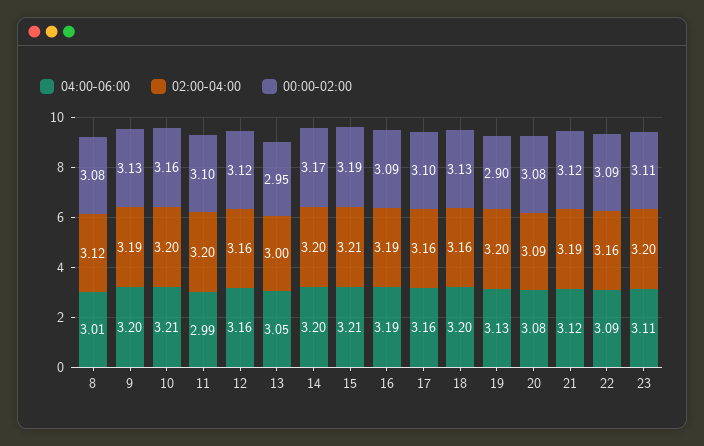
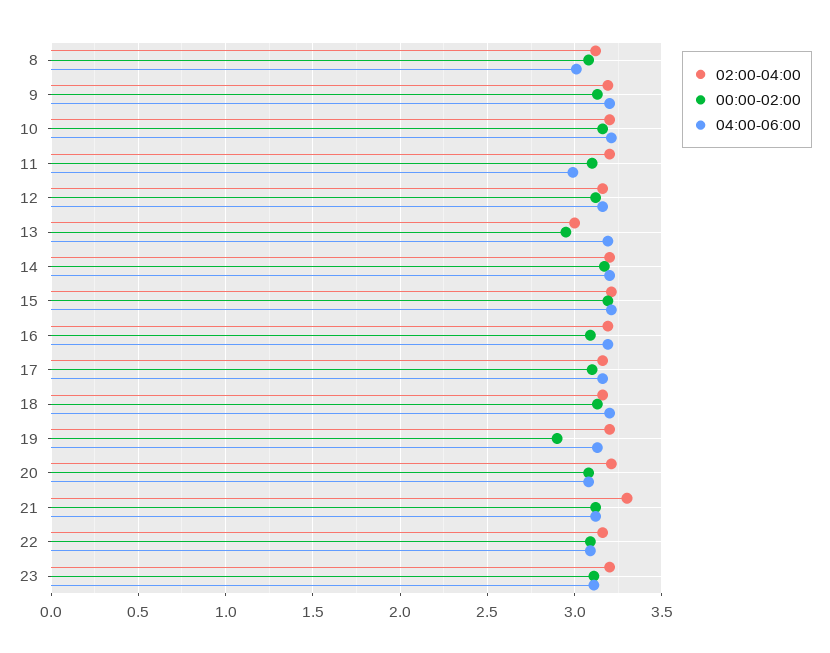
  {
    "04:00-06:00": {
      "8": 3.01,
      "9": 3.2,
      "10": 3.21,
      "11": 2.99,
      "12": 3.16,
-     "13": 3.05,
+     "13": 3.2,
      "14": 3.2,
      "15": 3.21,
      "16": 3.19,
      "17": 3.16,
      "18": 3.2,
      "19": 3.13,
      "20": 3.08,
      "21": 3.12,
      "22": 3.09,
      "23": 3.11
    },
    "02:00-04:00": {
      "8": 3.12,
      "9": 3.19,
      "10": 3.2,
      "11": 3.2,
      "12": 3.16,
      "13": 3,
      "14": 3.2,
      "15": 3.21,
      "16": 3.19,
      "17": 3.16,
      "18": 3.16,
      "19": 3.2,
-     "20": 3.09,
+     "20": 3.2,
-     "21": 3.19,
+     "21": 3.3,
      "22": 3.16,
      "23": 3.2
    },
    "00:00-02:00": {
      "8": 3.08,
      "9": 3.13,
      "10": 3.16,
      "11": 3.1,
      "12": 3.12,
      "13": 2.95,
      "14": 3.17,
      "15": 3.19,
      "16": 3.09,
      "17": 3.1,
      "18": 3.13,
      "19": 2.9,
      "20": 3.08,
      "21": 3.12,
      "22": 3.09,
      "23": 3.11
    }
  }

